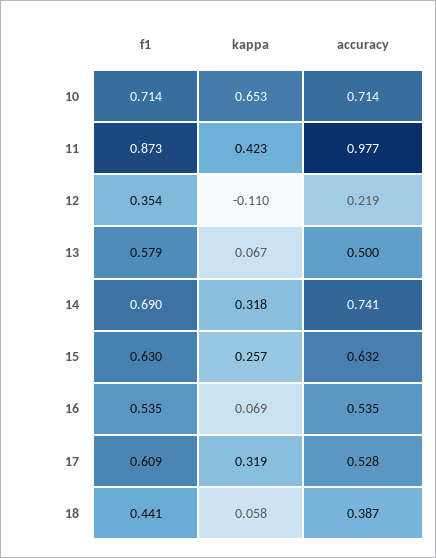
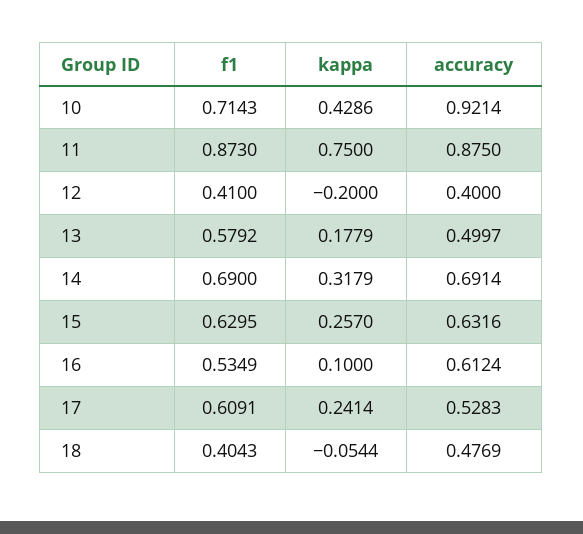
  {
    "f1": {
      "10": 0.7143,
      "11": 0.873,
-     "12": 0.354,
+     "12": 0.41,
      "13": 0.5792,
      "14": 0.69,
      "15": 0.6295,
      "16": 0.5349,
      "17": 0.6091,
-     "18": 0.441
+     "18": 0.4043
    },
    "kappa": {
-     "10": 0.653,
+     "10": 0.4286,
-     "11": 0.423,
+     "11": 0.75,
-     "12": -0.11,
+     "12": -0.2,
-     "13": 0.067,
+     "13": 0.1779,
      "14": 0.3179,
      "15": 0.257,
-     "16": 0.069,
+     "16": 0.1,
-     "17": 0.319,
+     "17": 0.2414,
-     "18": 0.058
+     "18": -0.0544
    },
    "accuracy": {
-     "10": 0.714,
+     "10": 0.9214,
-     "11": 0.977,
+     "11": 0.875,
-     "12": 0.219,
+     "12": 0.4,
      "13": 0.4997,
-     "14": 0.741,
+     "14": 0.6914,
      "15": 0.6316,
-     "16": 0.535,
+     "16": 0.6124,
      "17": 0.5283,
-     "18": 0.387
+     "18": 0.4769
    }
  }

